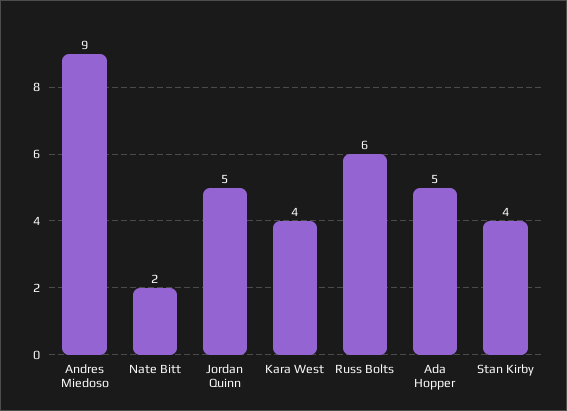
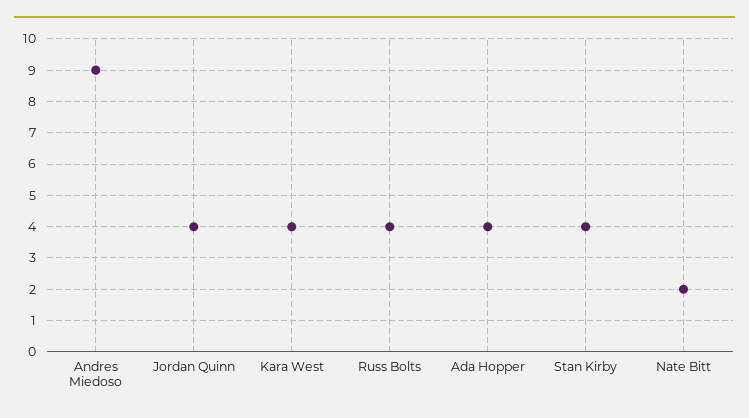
  {
    "Andres Miedoso": 9,
    "Nate Bitt": 2,
-   "Jordan Quinn": 5,
+   "Jordan Quinn": 4,
    "Kara West": 4,
-   "Russ Bolts": 6,
+   "Russ Bolts": 4,
-   "Ada Hopper": 5,
+   "Ada Hopper": 4,
    "Stan Kirby": 4
  }

